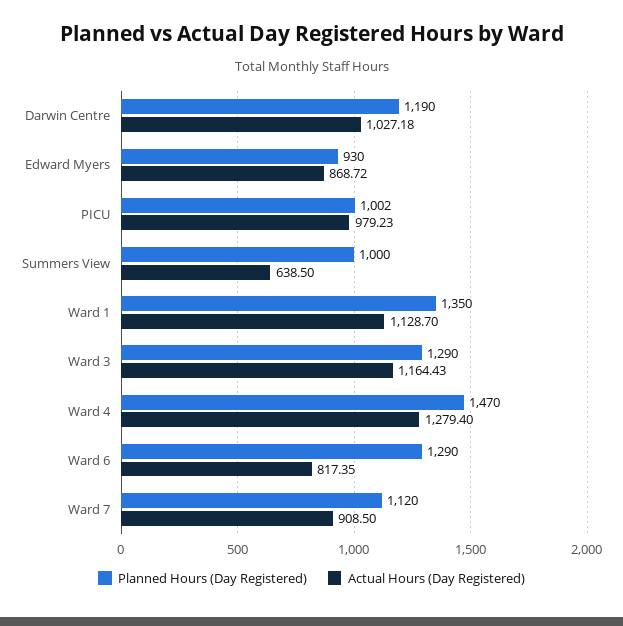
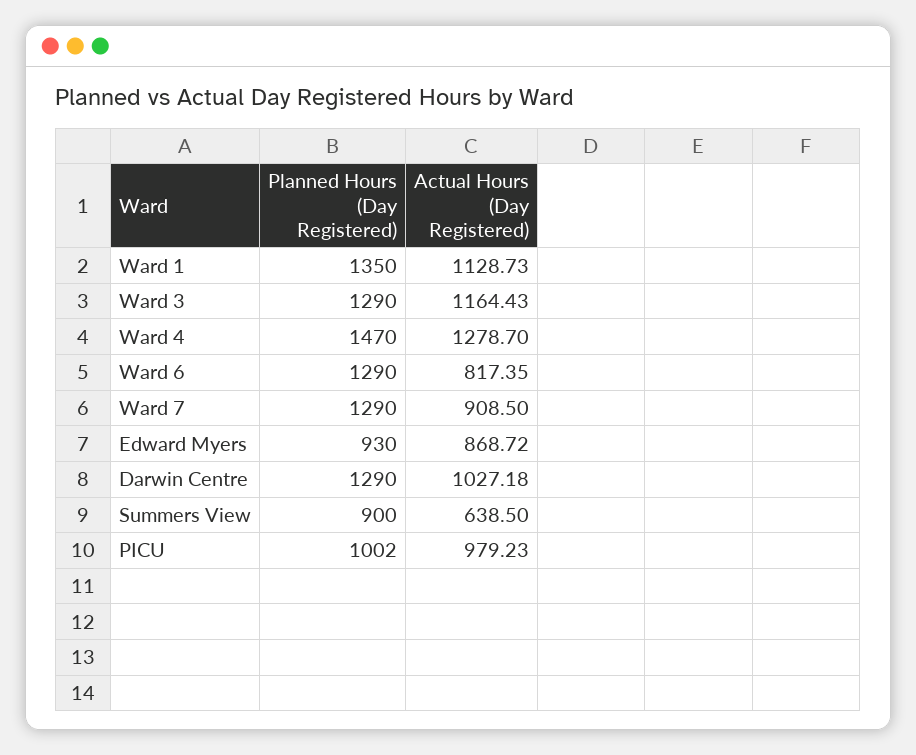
  {
    "Planned Hours (Day Registered)": {
-     "Darwin Centre": 1190,
+     "Darwin Centre": 1290,
      "Edward Myers": 930,
      "PICU": 1002,
-     "Summers View": 1000,
+     "Summers View": 900,
      "Ward 1": 1350,
      "Ward 3": 1290,
      "Ward 4": 1470,
      "Ward 6": 1290,
-     "Ward 7": 1120
+     "Ward 7": 1290
    },
    "Actual Hours (Day Registered)": {
      "Darwin Centre": 1027.18,
      "Edward Myers": 868.72,
      "PICU": 979.23,
      "Summers View": 638.5,
-     "Ward 1": 1128.7,
+     "Ward 1": 1128.73,
      "Ward 3": 1164.43,
-     "Ward 4": 1279.4,
+     "Ward 4": 1278.7,
      "Ward 6": 817.35,
      "Ward 7": 908.5
    }
  }

